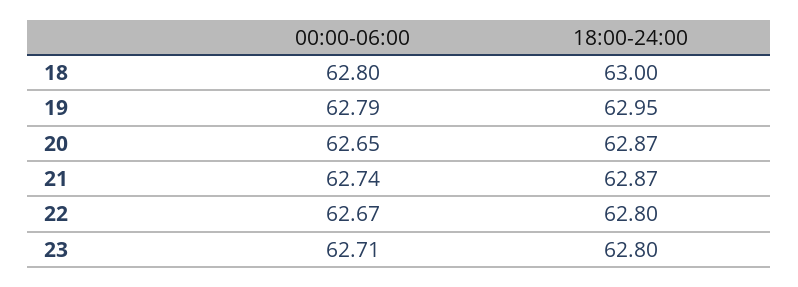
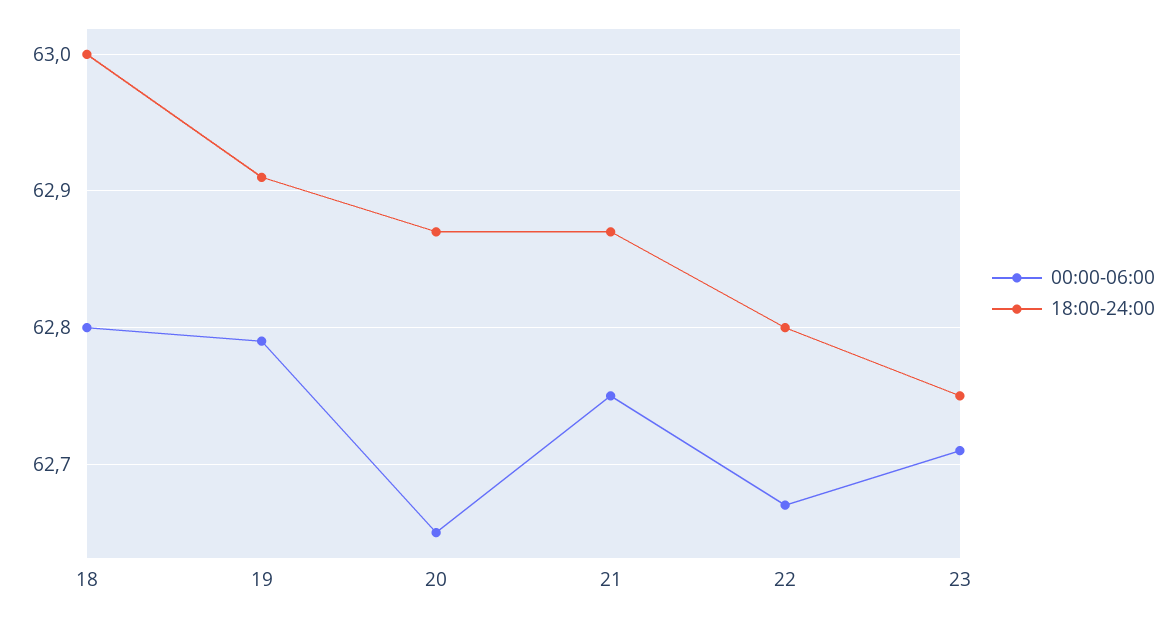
  {
    "00:00-06:00": {
      "18": 62.8,
      "19": 62.79,
      "20": 62.65,
-     "21": 62.74,
+     "21": 62.75,
      "22": 62.67,
      "23": 62.71
    },
    "18:00-24:00": {
      "18": 63,
-     "19": 62.95,
+     "19": 62.91,
      "20": 62.87,
      "21": 62.87,
      "22": 62.8,
-     "23": 62.8
+     "23": 62.75
    }
  }

